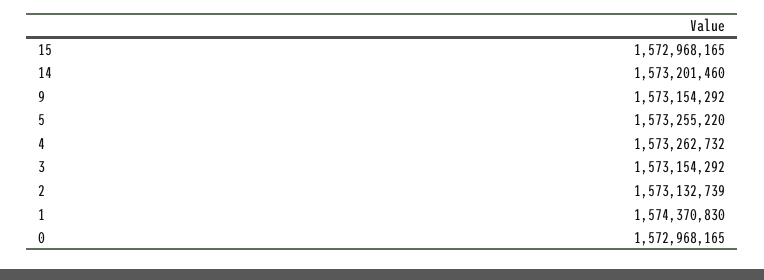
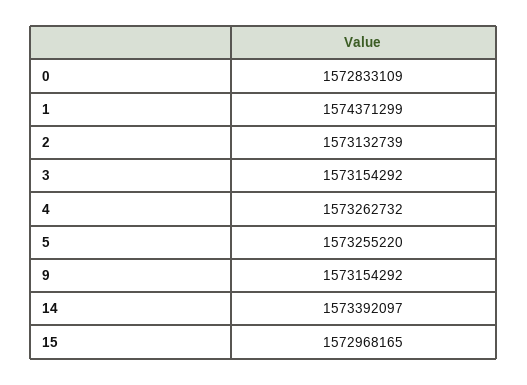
  {
    "15": 1572968165,
-   "14": 1573201460,
+   "14": 1573392097,
    "9": 1573154292,
    "5": 1573255220,
    "4": 1573262732,
    "3": 1573154292,
    "2": 1573132739,
-   "1": 1574370830,
+   "1": 1574371299,
-   "0": 1572968165
+   "0": 1572833109
  }

